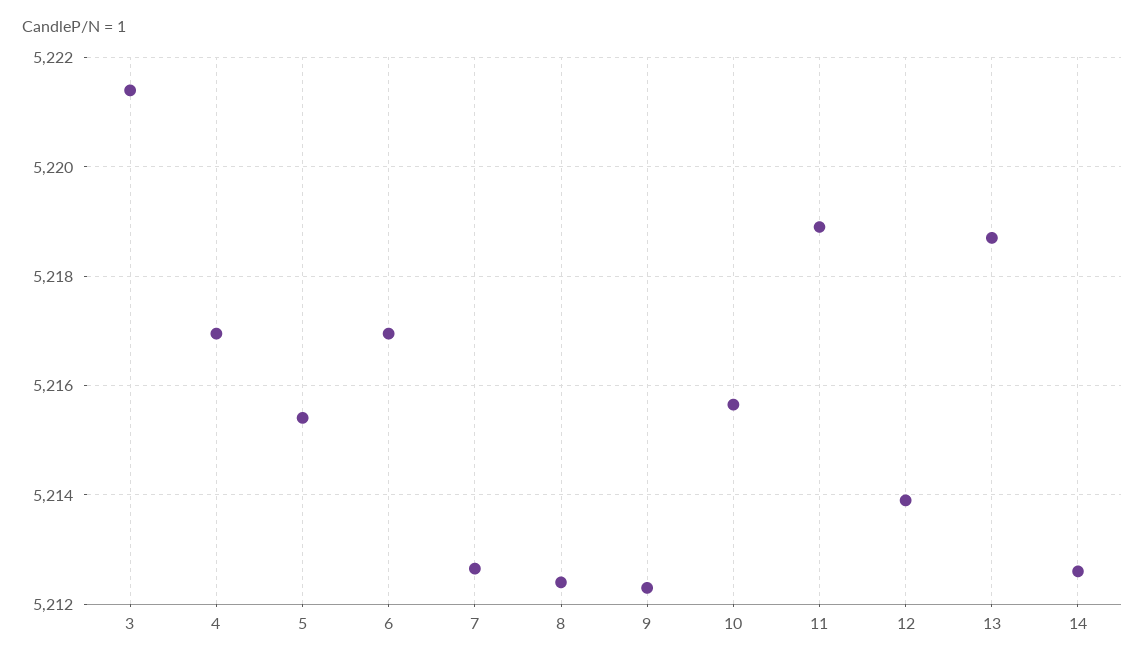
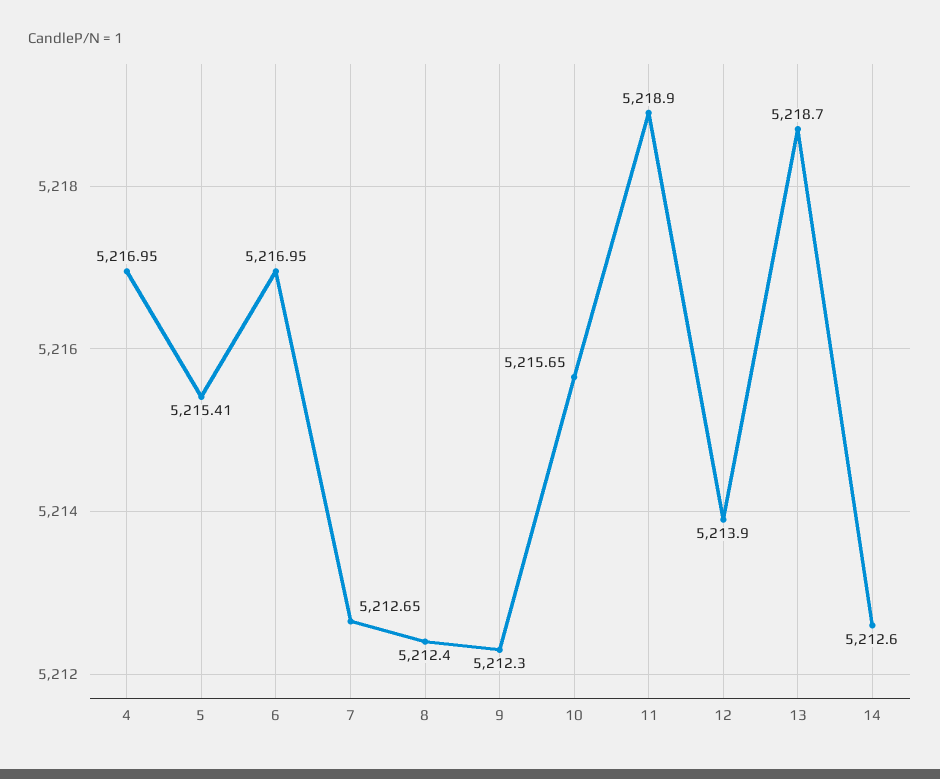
  {
-   "3": 5221.4,
    "4": 5216.95,
    "5": 5215.41,
    "6": 5216.95,
    "7": 5212.65,
    "8": 5212.4,
    "9": 5212.3,
    "10": 5215.65,
    "11": 5218.9,
    "12": 5213.9,
    "13": 5218.7,
    "14": 5212.6
  }

